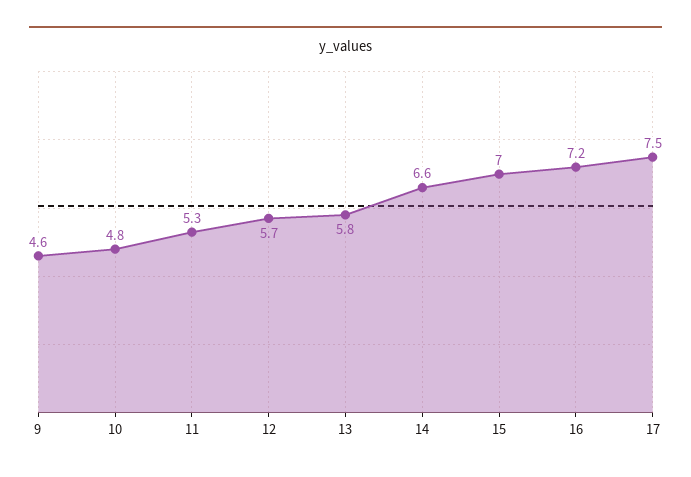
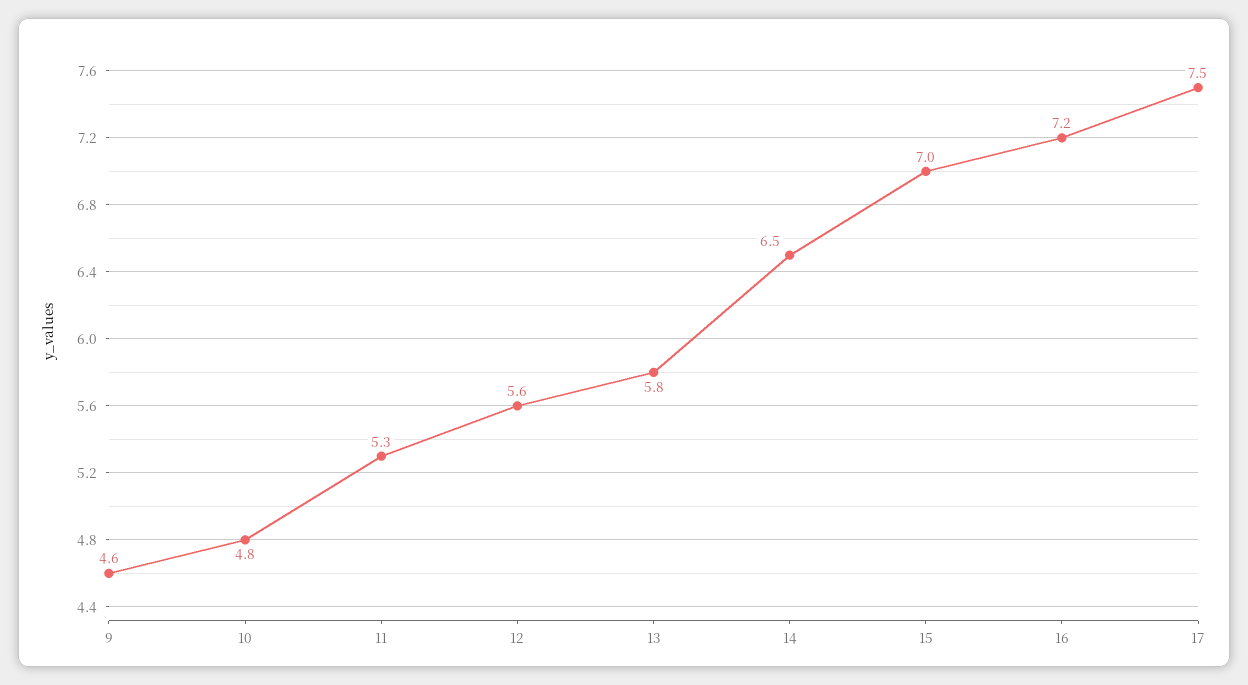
  {
    "9": 4.6,
    "10": 4.8,
    "11": 5.3,
-   "12": 5.7,
+   "12": 5.6,
    "13": 5.8,
-   "14": 6.6,
+   "14": 6.5,
    "15": 7,
    "16": 7.2,
    "17": 7.5
  }

